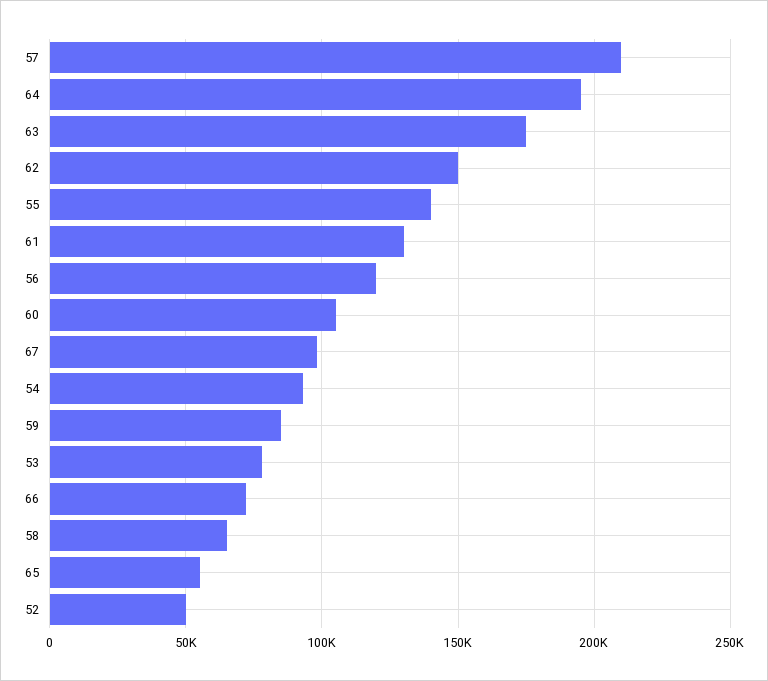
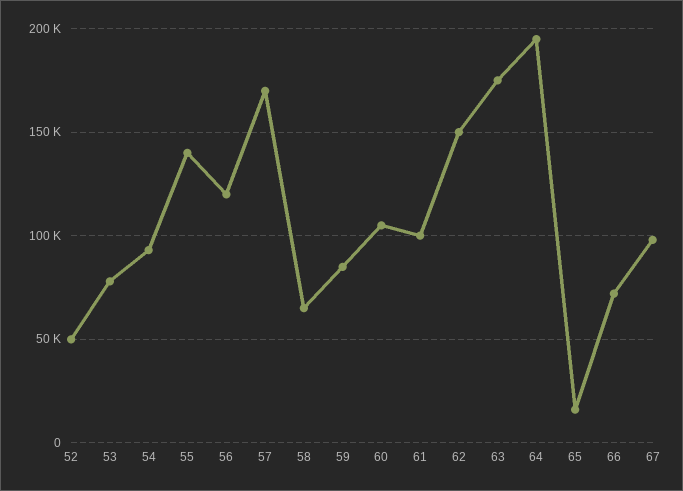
  {
-   "57": 210000,
+   "57": 170000,
    "64": 195000,
    "63": 175000,
    "62": 150000,
    "55": 140000,
-   "61": 130000,
+   "61": 100000,
    "56": 120000,
    "60": 105000,
    "67": 100000,
    "54": 95000,
    "59": 85000,
    "53": 80000,
    "66": 70000,
    "58": 65000,
-   "65": 55000,
+   "65": 15000,
    "52": 50000
  }

